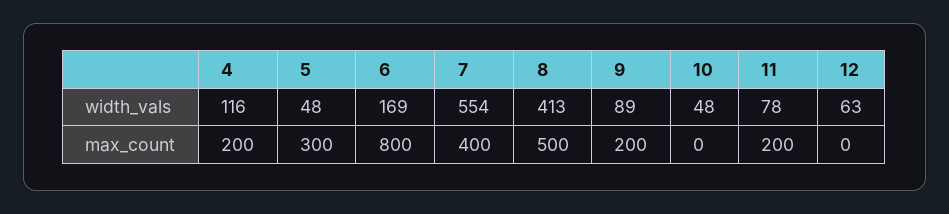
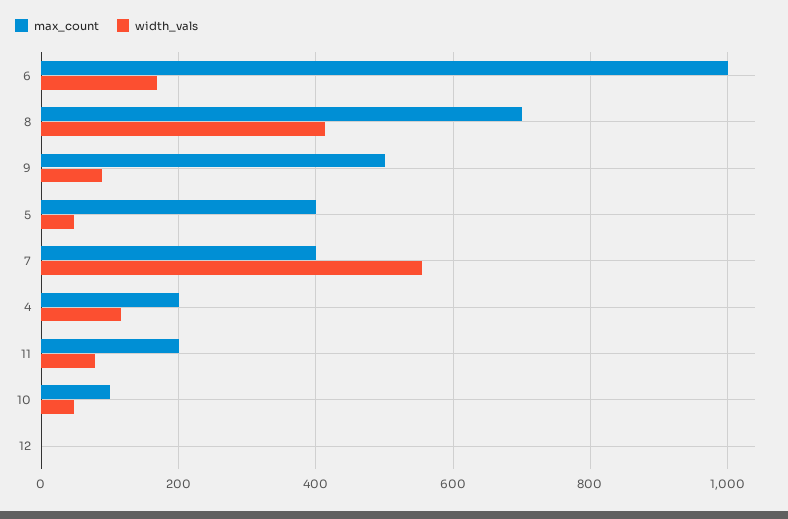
  {
    "width_vals": {
      "4": 116,
      "5": 48,
      "6": 169,
      "7": 554,
      "8": 413,
      "9": 89,
      "10": 48,
      "11": 78,
-     "12": 63
+     "12": 0
    },
    "max_count": {
      "4": 200,
-     "5": 300,
+     "5": 400,
-     "6": 800,
+     "6": 1000,
      "7": 400,
-     "8": 500,
+     "8": 700,
-     "9": 200,
+     "9": 500,
-     "10": 0,
+     "10": 100,
      "11": 200,
      "12": 0
    }
  }

